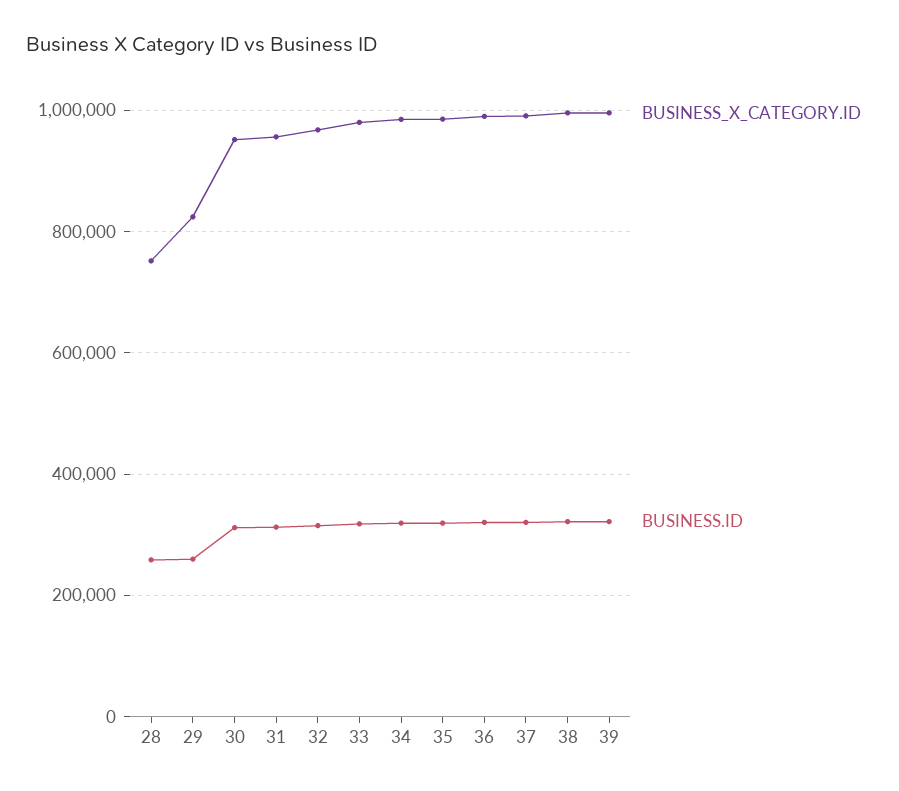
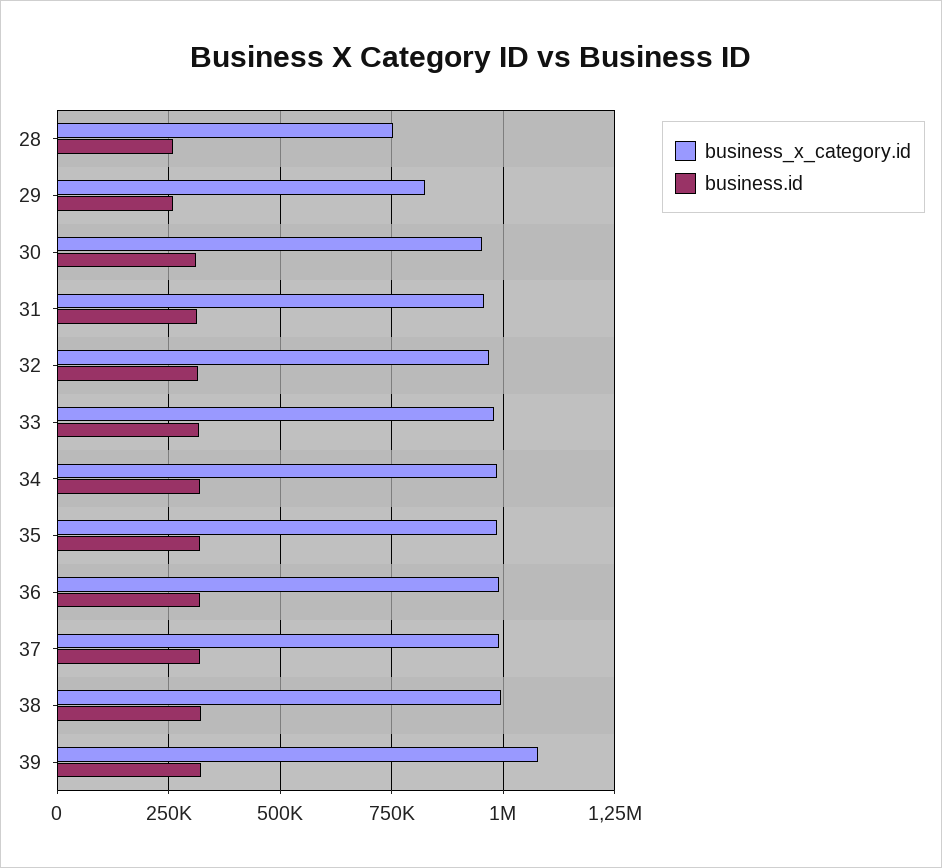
  {
    "BUSINESS_X_CATEGORY.ID": {
      "28": 760000,
      "29": 820000,
      "30": 960000,
      "31": 960000,
      "32": 960000,
      "33": 980000,
      "34": 980000,
      "35": 980000,
      "36": 1000000,
      "37": 1000000,
      "38": 1000000,
-     "39": 1000000
+     "39": 1075000
    },
    "BUSINESS.ID": {
      "28": 260000,
      "29": 260000,
      "30": 320000,
      "31": 320000,
      "32": 320000,
      "33": 320000,
      "34": 320000,
      "35": 320000,
      "36": 320000,
      "37": 320000,
      "38": 320000,
      "39": 320000
    }
  }

